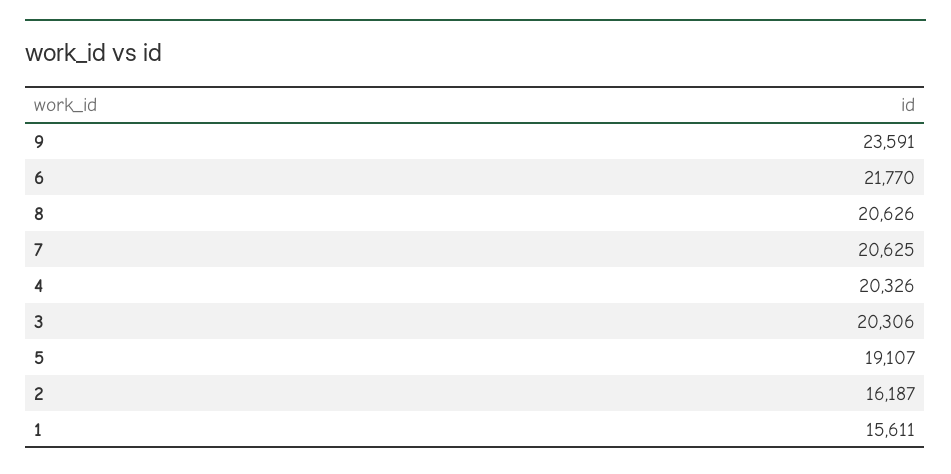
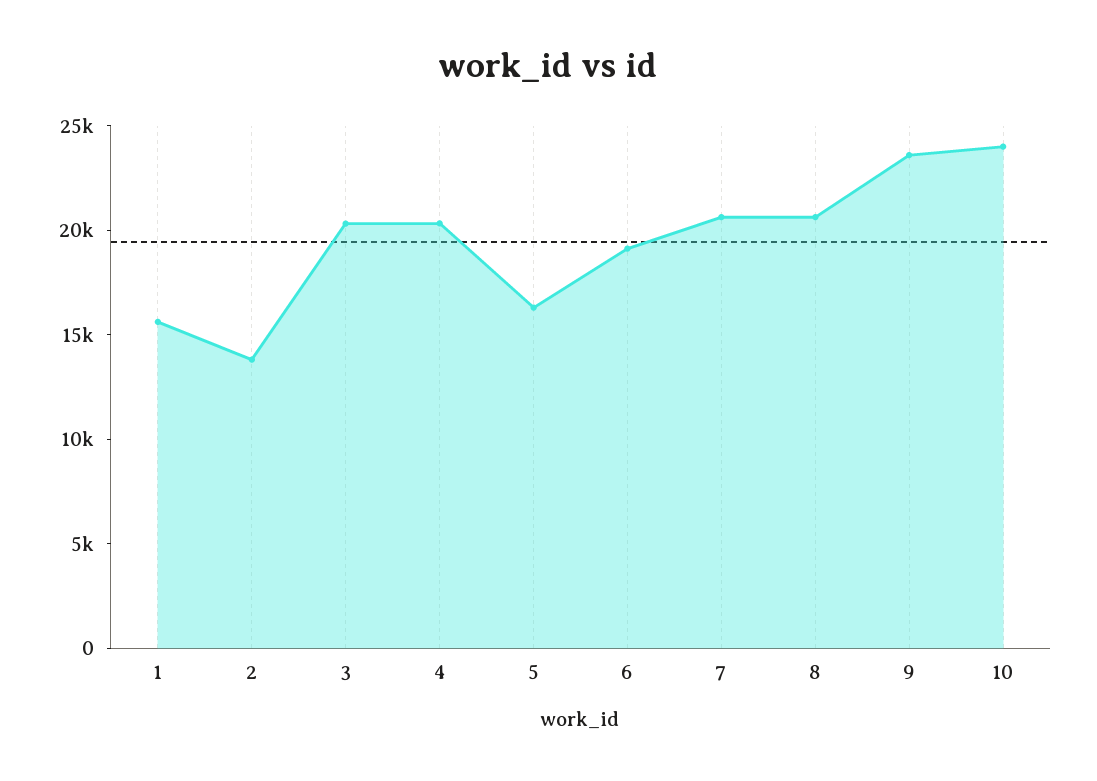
  {
    "9": 23591,
-   "6": 21770,
+   "6": 19000,
    "8": 20626,
    "7": 20625,
    "4": 20326,
    "3": 20306,
-   "5": 19107,
+   "5": 16000,
-   "2": 16187,
+   "2": 14000,
-   "1": 15611
+   "1": 15611,
+   "10": 24000
  }

